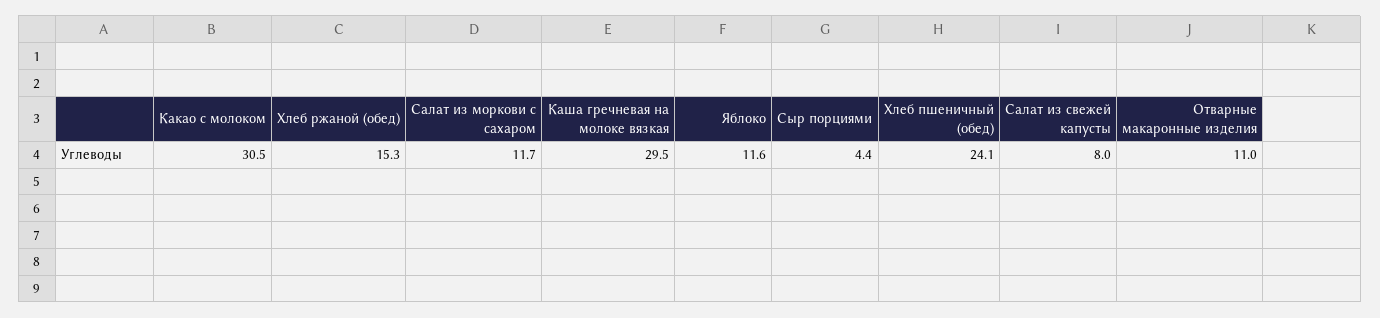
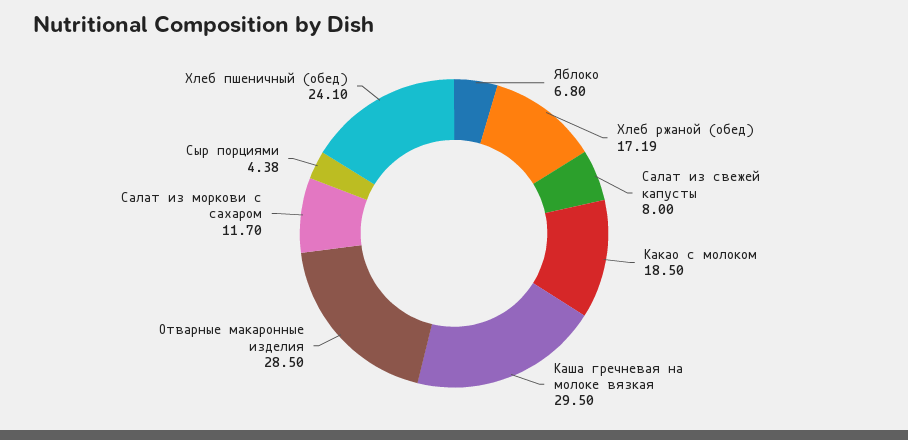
  {
-   "Какао с молоком": 30.5,
+   "Какао с молоком": 18.5,
-   "Хлеб ржаной (обед)": 15.3,
+   "Хлеб ржаной (обед)": 17.19,
    "Салат из моркови с сахаром": 11.7,
    "Каша гречневая на молоке вязкая": 29.5,
-   "Яблоко": 11.6,
+   "Яблоко": 6.8,
    "Сыр порциями": 4.38,
    "Хлеб пшеничный (обед)": 24.1,
    "Салат из свежей капусты": 8,
-   "Отварные макаронные изделия": 11
+   "Отварные макаронные изделия": 28.5
  }

